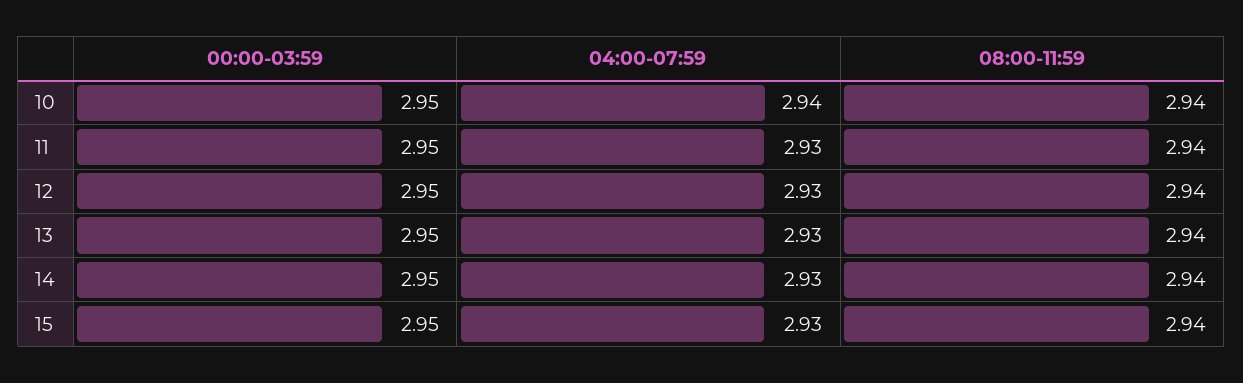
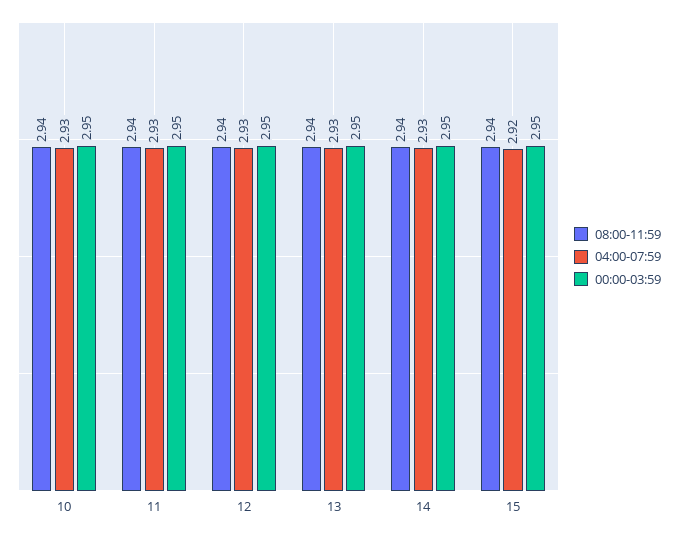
  {
    "00:00-03:59": {
      "10": 2.95,
      "11": 2.95,
      "12": 2.95,
      "13": 2.95,
      "14": 2.95,
      "15": 2.95
    },
    "04:00-07:59": {
-     "10": 2.94,
+     "10": 2.93,
      "11": 2.93,
      "12": 2.93,
      "13": 2.93,
      "14": 2.93,
-     "15": 2.93
+     "15": 2.92
    },
    "08:00-11:59": {
      "10": 2.94,
      "11": 2.94,
      "12": 2.94,
      "13": 2.94,
      "14": 2.94,
      "15": 2.94
    }
  }

